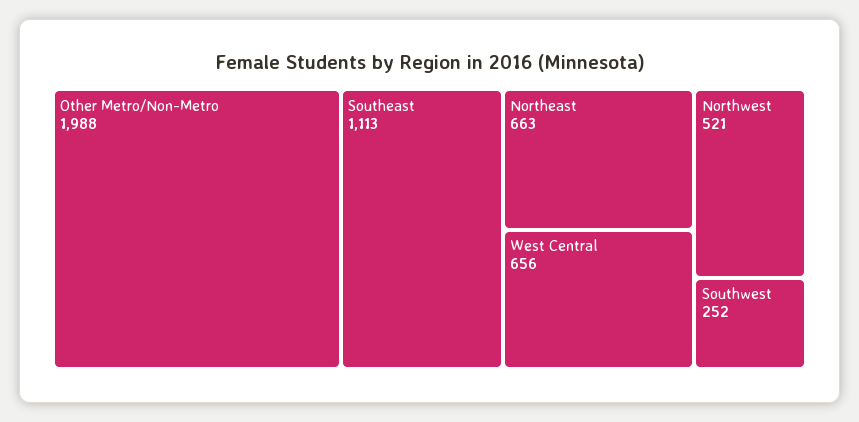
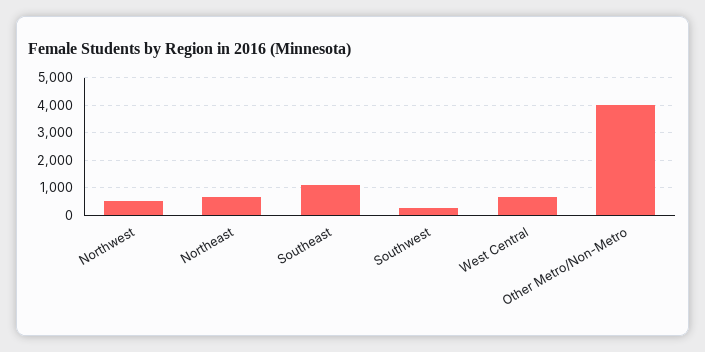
  {
-   "Other Metro/Non-Metro": 1988,
+   "Other Metro/Non-Metro": 4000,
    "Southeast": 1113,
    "Northeast": 663,
    "West Central": 656,
    "Northwest": 521,
    "Southwest": 252
  }

